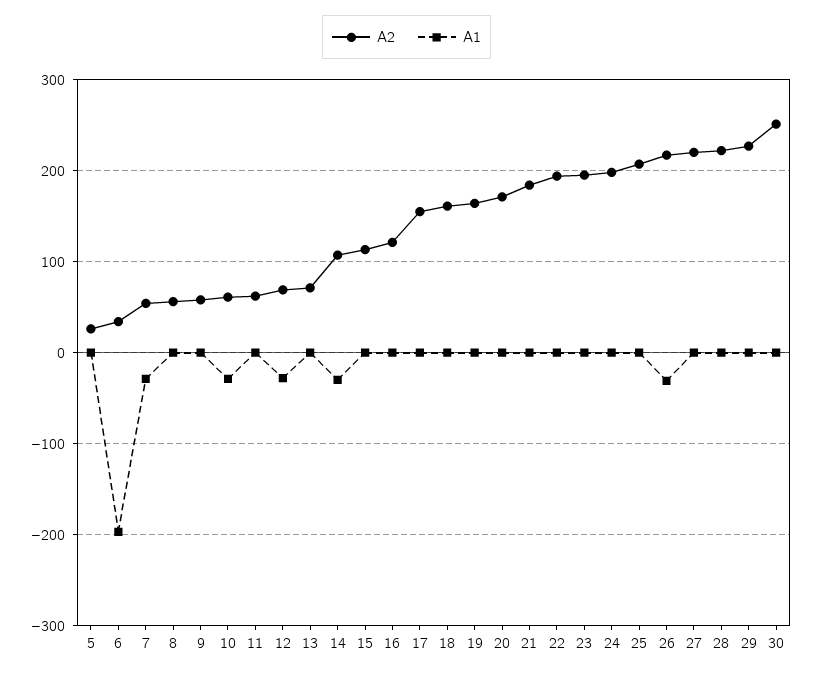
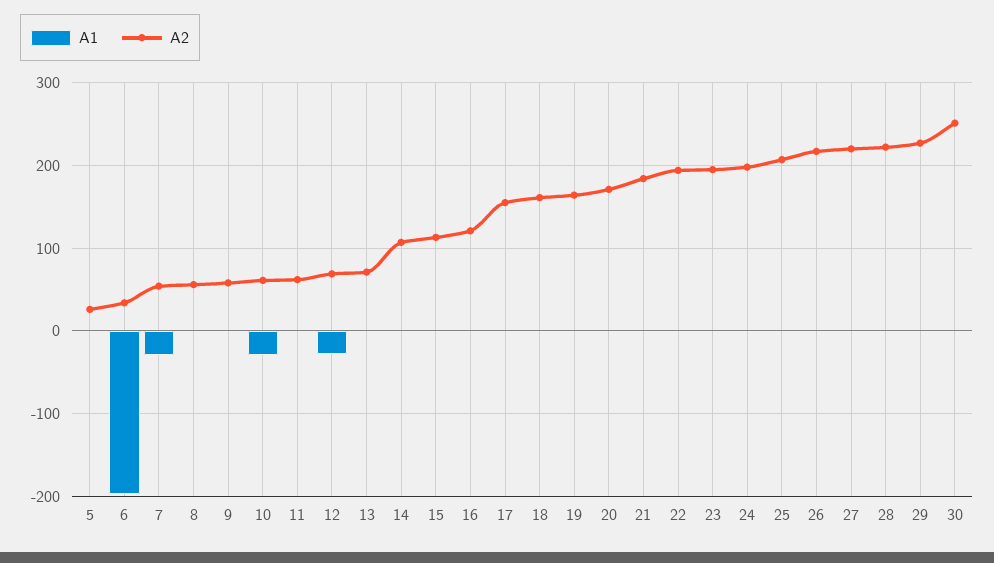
  {
    "A2": {
      "5": 30,
      "6": 30,
      "7": 50,
      "8": 60,
      "9": 60,
      "10": 60,
      "11": 60,
      "12": 70,
      "13": 70,
      "14": 110,
      "15": 110,
      "16": 120,
      "17": 160,
      "18": 160,
      "19": 160,
      "20": 170,
      "21": 180,
      "22": 190,
      "23": 200,
      "24": 200,
      "25": 210,
      "26": 220,
      "27": 220,
      "28": 220,
      "29": 230,
      "30": 250
    },
    "A1": {
      "5": 0,
      "6": -200,
      "7": -30,
      "8": 0,
      "9": 0,
      "10": -30,
      "11": 0,
      "12": -30,
      "13": 0,
-     "14": -30,
+     "14": 0,
      "15": 0,
      "16": 0,
      "17": 0,
      "18": 0,
      "19": 0,
      "20": 0,
      "21": 0,
      "22": 0,
      "23": 0,
      "24": 0,
      "25": 0,
-     "26": -30,
+     "26": 0,
      "27": 0,
      "28": 0,
      "29": 0,
      "30": 0
    }
  }

